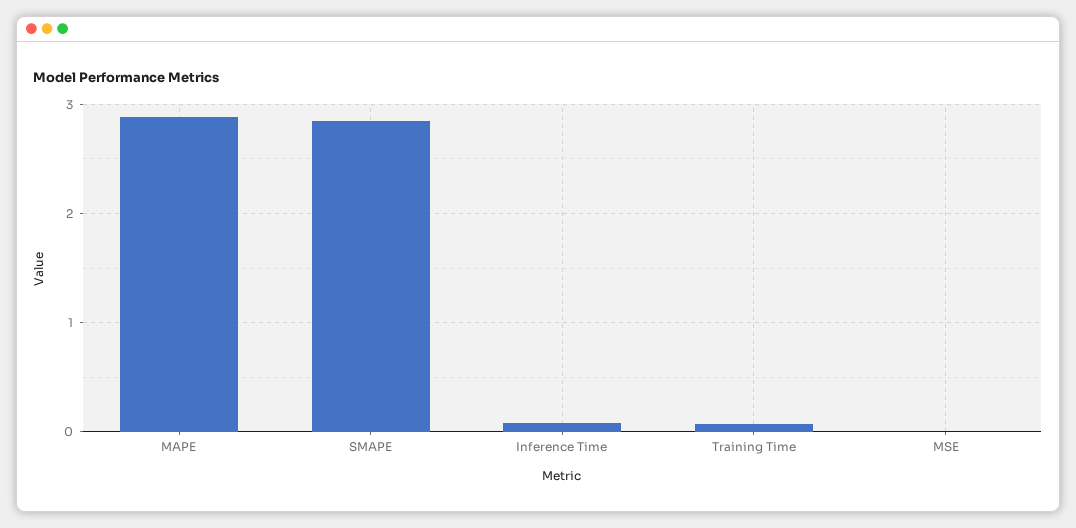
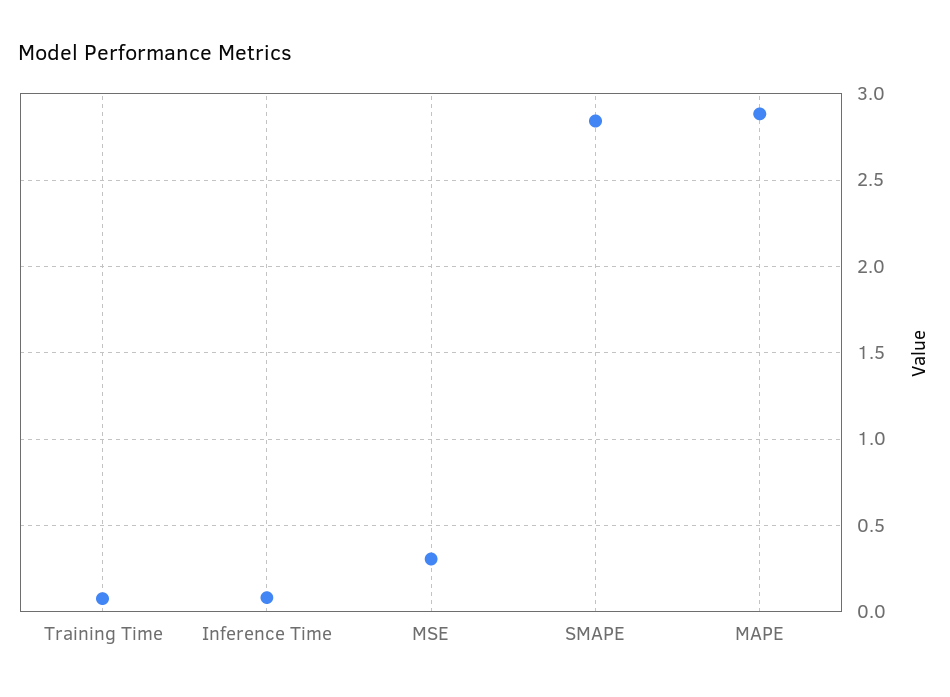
  {
    "MAPE": 2.9,
    "SMAPE": 2.85,
    "Inference Time": 0.1,
    "Training Time": 0.1,
-   "MSE": 0
+   "MSE": 0.3
  }

